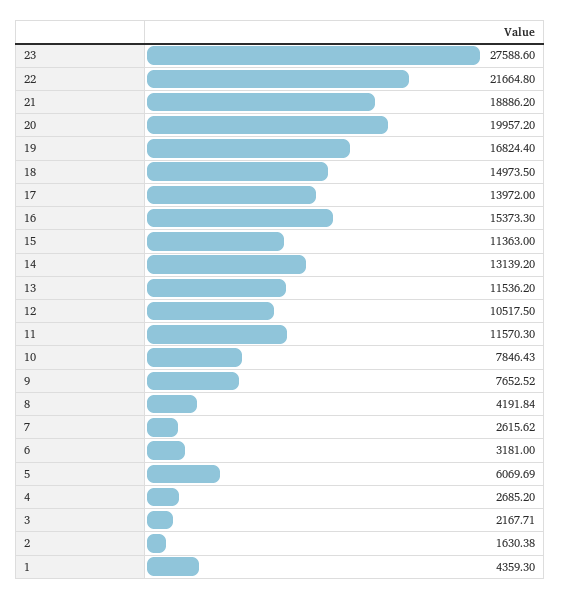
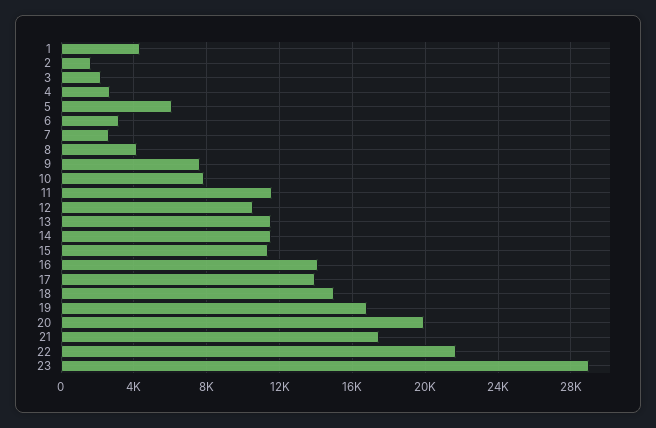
  {
-   "23": 27588.6,
+   "23": 29000,
    "22": 21664.8,
-   "21": 18886.2,
+   "21": 17500,
    "20": 19957.2,
    "19": 16824.4,
    "18": 14973.5,
    "17": 13972,
-   "16": 15373.3,
+   "16": 14000,
    "15": 11363,
-   "14": 13139.2,
+   "14": 11500,
    "13": 11536.2,
    "12": 10517.5,
    "11": 11570.3,
    "10": 7846.43,
    "9": 7652.52,
    "8": 4191.84,
    "7": 2615.62,
    "6": 3181,
    "5": 6069.69,
    "4": 2685.2,
    "3": 2167.71,
    "2": 1630.38,
    "1": 4359.3
  }

